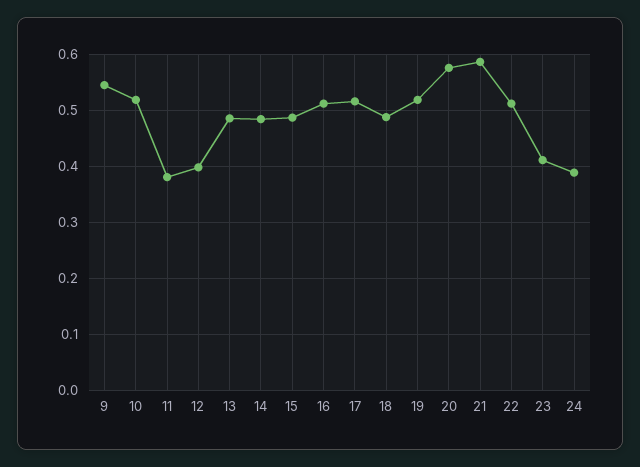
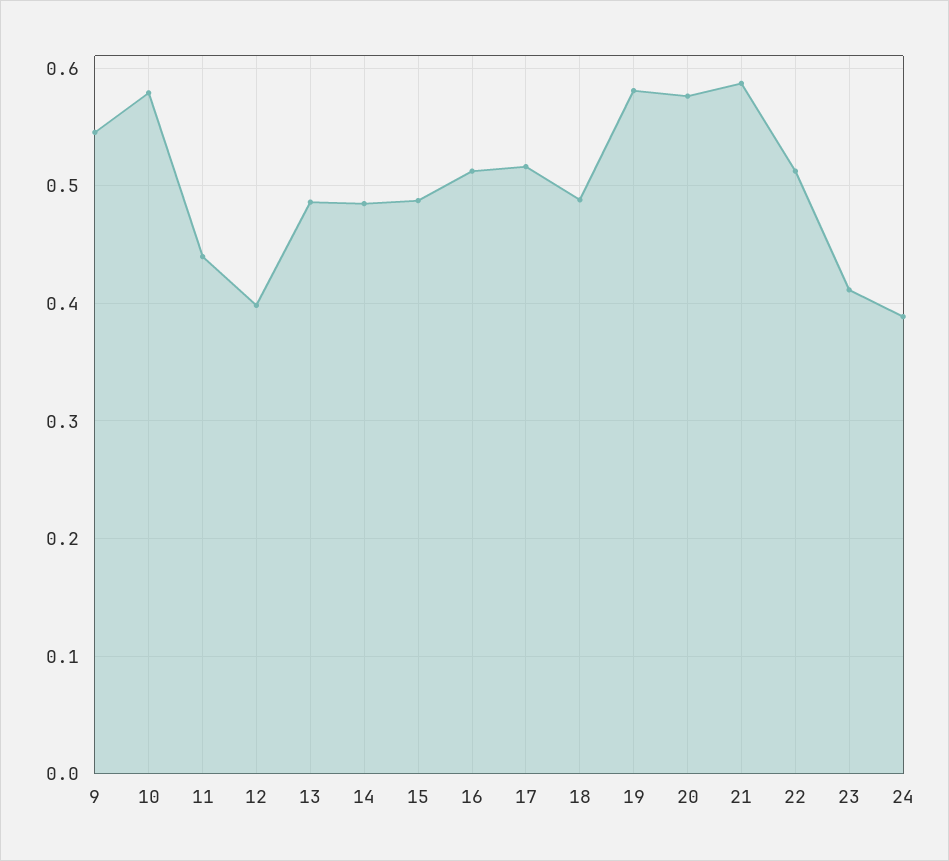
  {
    "9": 0.55,
-   "10": 0.52,
+   "10": 0.58,
-   "11": 0.38,
+   "11": 0.44,
    "12": 0.4,
    "13": 0.49,
    "14": 0.48,
    "15": 0.49,
    "16": 0.51,
    "17": 0.52,
    "18": 0.49,
-   "19": 0.52,
+   "19": 0.58,
    "20": 0.58,
    "21": 0.59,
    "22": 0.51,
    "23": 0.41,
    "24": 0.39
  }

